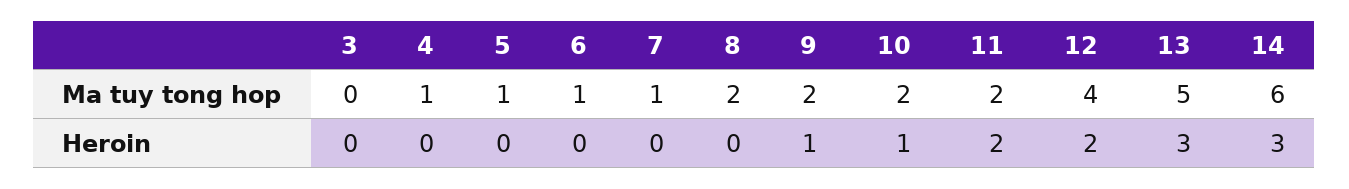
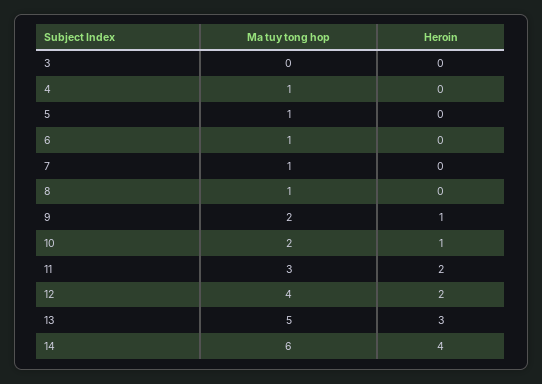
  {
    "3": {
      "Ma tuy tong hop": 0,
      "Heroin": 0
    },
    "4": {
      "Ma tuy tong hop": 1,
      "Heroin": 0
    },
    "5": {
      "Ma tuy tong hop": 1,
      "Heroin": 0
    },
    "6": {
      "Ma tuy tong hop": 1,
      "Heroin": 0
    },
    "7": {
      "Ma tuy tong hop": 1,
      "Heroin": 0
    },
    "8": {
-     "Ma tuy tong hop": 2,
+     "Ma tuy tong hop": 1,
      "Heroin": 0
    },
    "9": {
      "Ma tuy tong hop": 2,
      "Heroin": 1
    },
    "10": {
      "Ma tuy tong hop": 2,
      "Heroin": 1
    },
    "11": {
-     "Ma tuy tong hop": 2,
+     "Ma tuy tong hop": 3,
      "Heroin": 2
    },
    "12": {
      "Ma tuy tong hop": 4,
      "Heroin": 2
    },
    "13": {
      "Ma tuy tong hop": 5,
      "Heroin": 3
    },
    "14": {
      "Ma tuy tong hop": 6,
-     "Heroin": 3
+     "Heroin": 4
    }
  }

